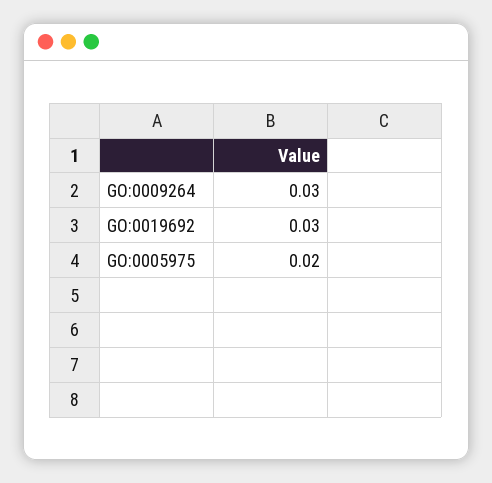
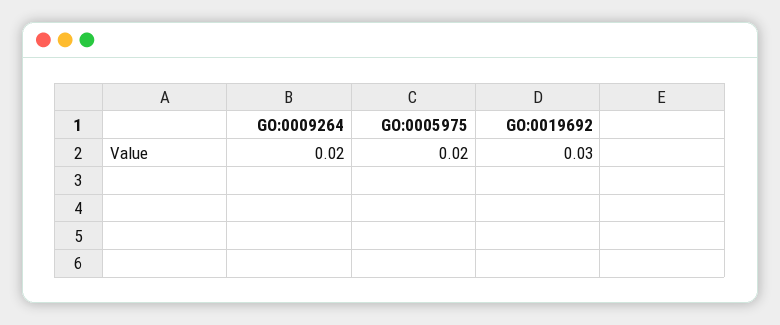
  {
-   "GO:0009264": 0.03,
+   "GO:0009264": 0.02,
    "GO:0019692": 0.03,
    "GO:0005975": 0.02
  }

